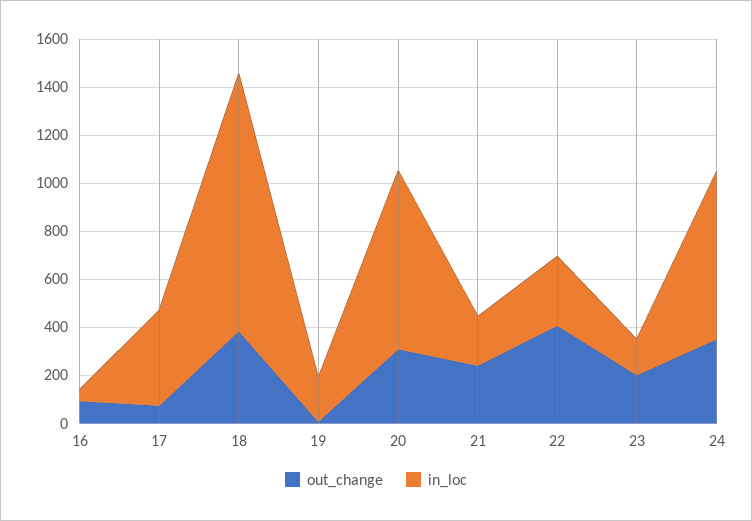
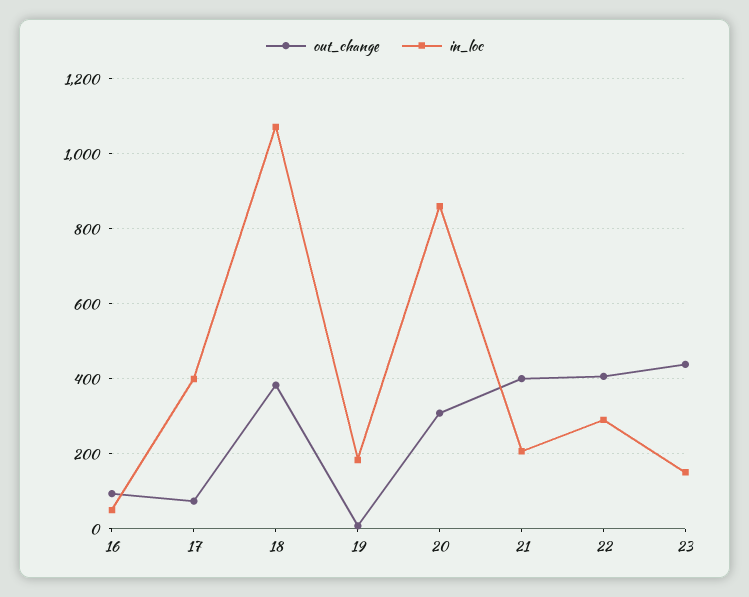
  {
    "out_change": {
      "16": 100,
      "17": 80,
      "18": 380,
      "19": 0,
      "20": 300,
-     "21": 250,
+     "21": 400,
      "22": 400,
-     "23": 200,
+     "23": 440
-     "24": 350
    },
    "in_loc": {
      "16": 40,
      "17": 400,
      "18": 1080,
      "19": 180,
-     "20": 750,
+     "20": 860,
      "21": 200,
      "22": 300,
-     "23": 160,
+     "23": 160
-     "24": 700
    }
  }

